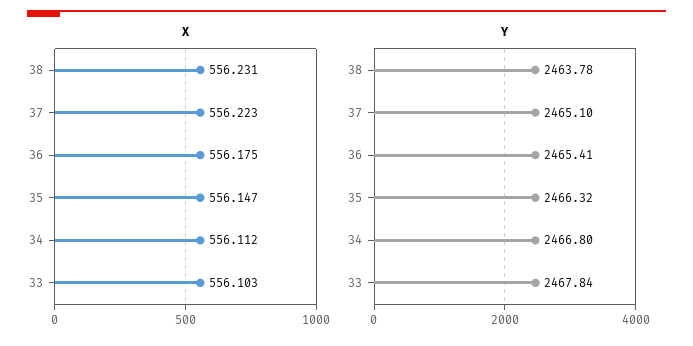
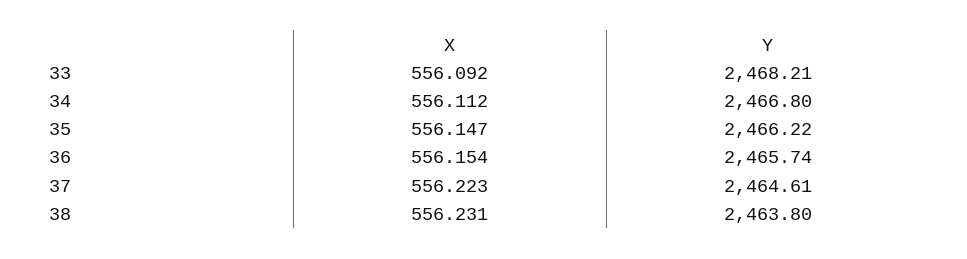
  {
    "X": {
      "38": 556.231,
      "37": 556.223,
-     "36": 556.175,
+     "36": 556.154,
      "35": 556.147,
      "34": 556.112,
-     "33": 556.103
+     "33": 556.092
    },
    "Y": {
-     "38": 2463.78,
+     "38": 2463.8,
-     "37": 2465.1,
+     "37": 2464.61,
-     "36": 2465.41,
+     "36": 2465.74,
-     "35": 2466.32,
+     "35": 2466.22,
      "34": 2466.8,
-     "33": 2467.84
+     "33": 2468.21
    }
  }

